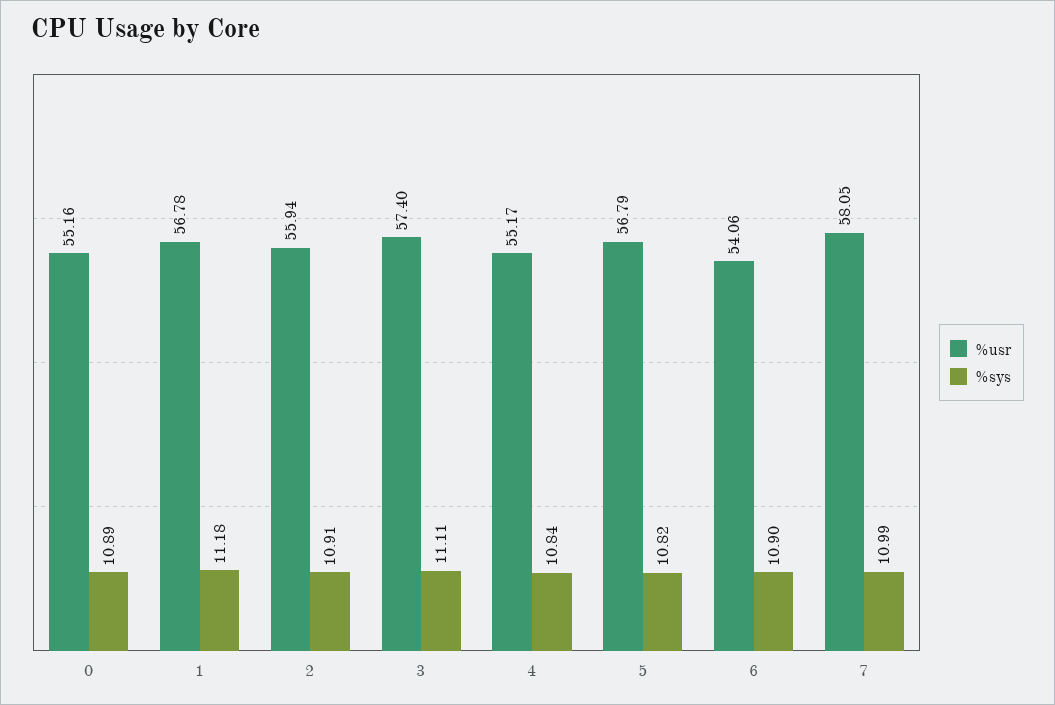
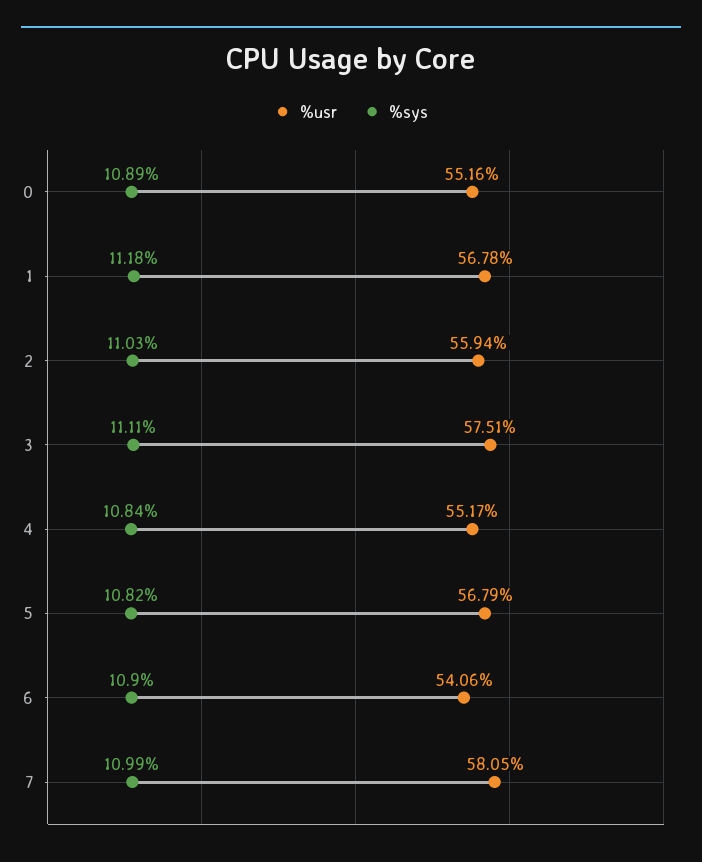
  {
    "%usr": {
      "0": 55.16,
      "1": 56.78,
      "2": 55.94,
-     "3": 57.4,
+     "3": 57.51,
      "4": 55.17,
      "5": 56.79,
      "6": 54.06,
      "7": 58.05
    },
    "%sys": {
      "0": 10.89,
      "1": 11.18,
-     "2": 10.91,
+     "2": 11.03,
      "3": 11.11,
      "4": 10.84,
      "5": 10.82,
      "6": 10.9,
      "7": 10.99
    }
  }

